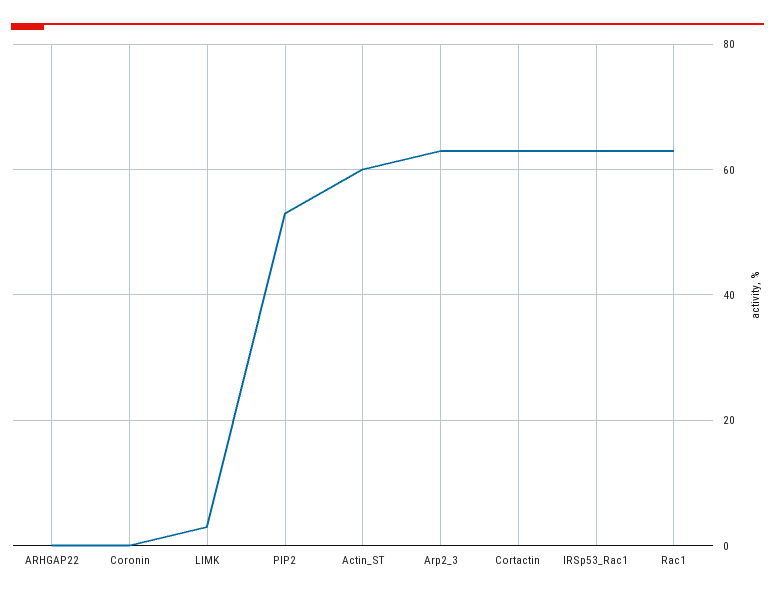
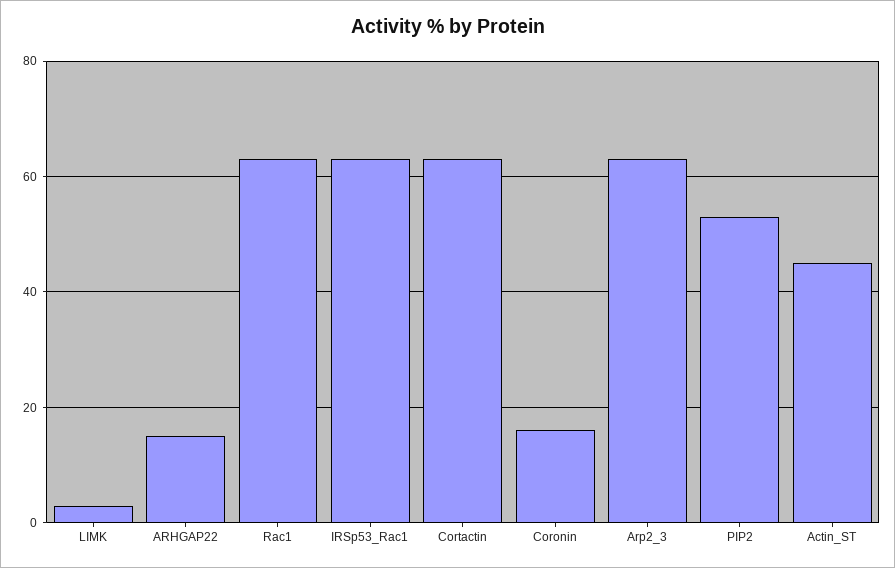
  {
-   "ARHGAP22": 0,
+   "ARHGAP22": 15,
-   "Coronin": 0,
+   "Coronin": 15,
    "LIMK": 5,
    "PIP2": 55,
-   "Actin_ST": 60,
+   "Actin_ST": 45,
    "Arp2_3": 65,
    "Cortactin": 65,
    "IRSp53_Rac1": 65,
    "Rac1": 65
  }

